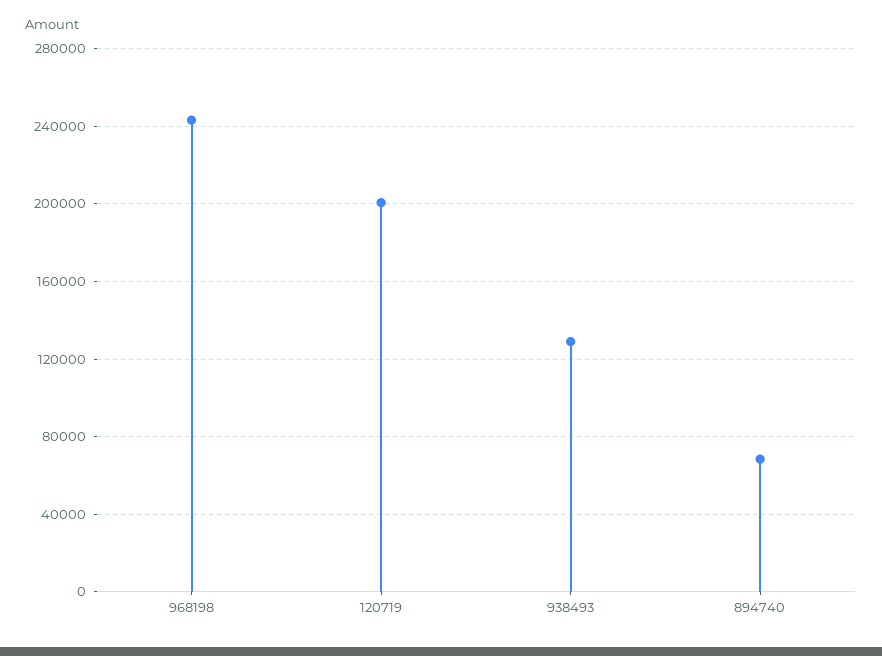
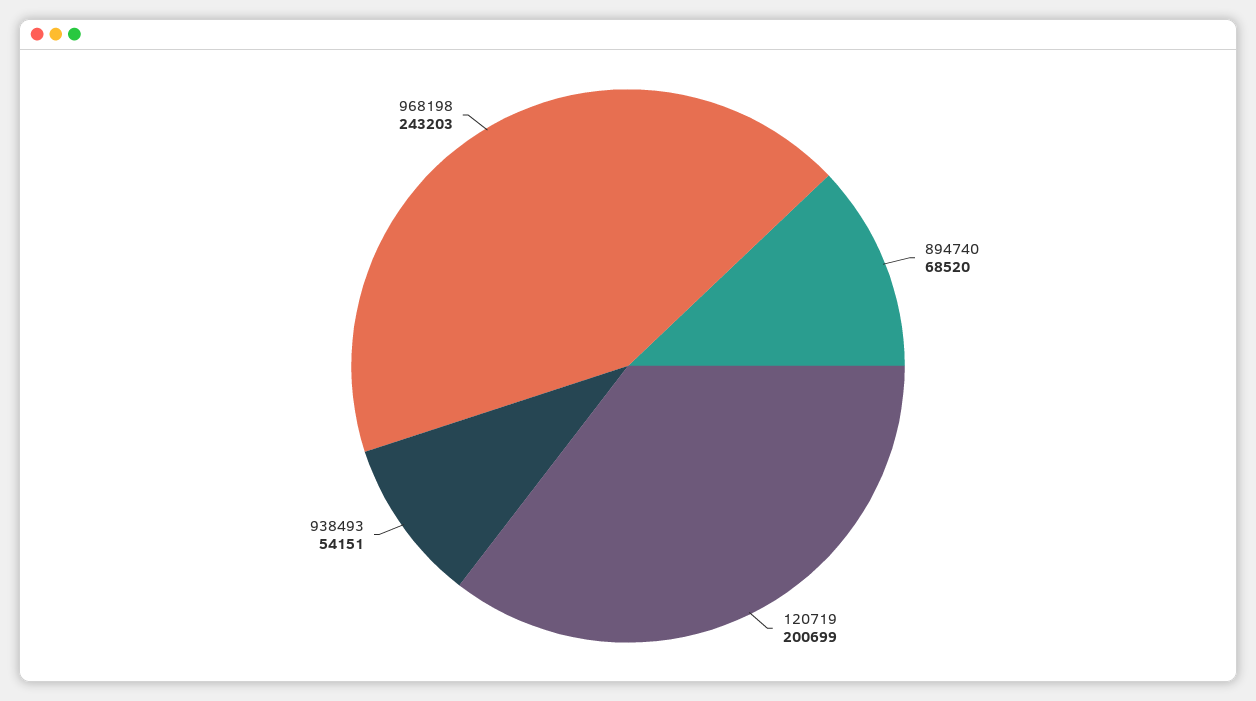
  {
    "968198": 243203,
    "120719": 200699,
-   "938493": 130000,
+   "938493": 54151,
    "894740": 68520
  }

